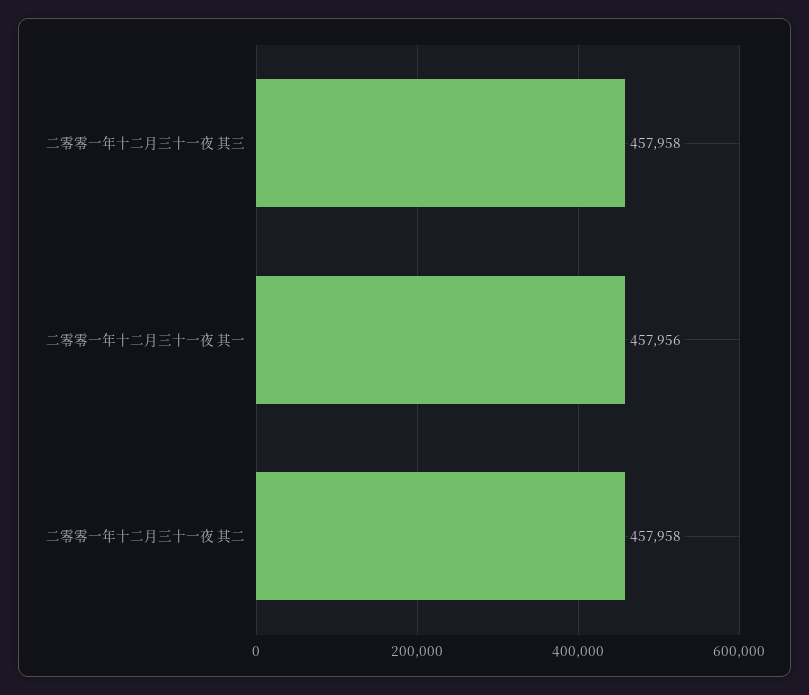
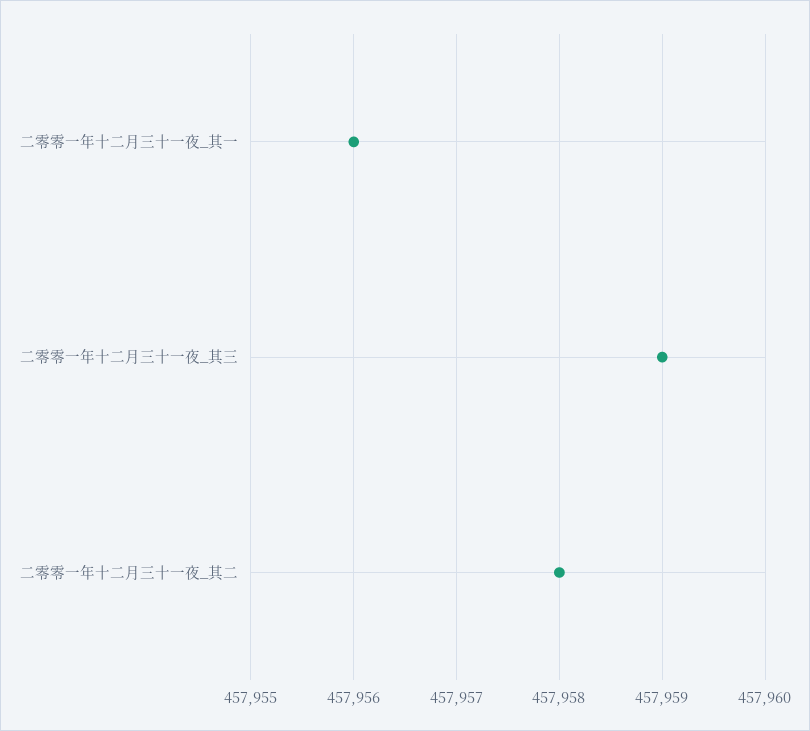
  {
-   "二零零一年十二月三十一夜 其三": 457958,
+   "二零零一年十二月三十一夜 其三": 457959,
    "二零零一年十二月三十一夜 其一": 457956,
    "二零零一年十二月三十一夜 其二": 457958
  }

